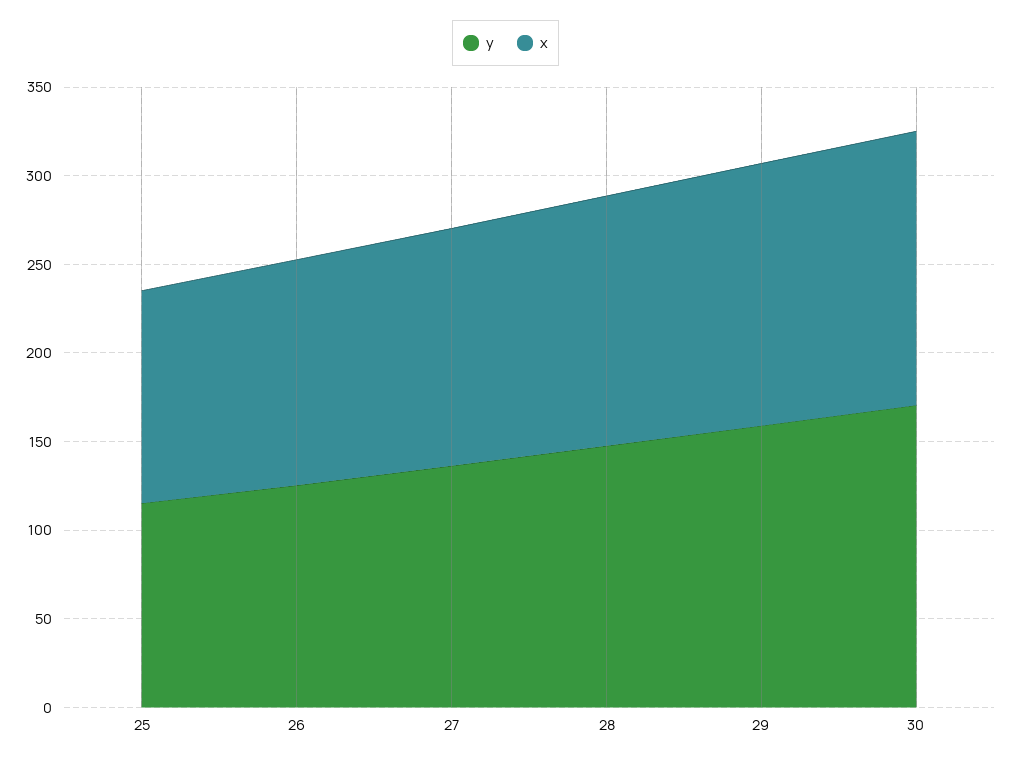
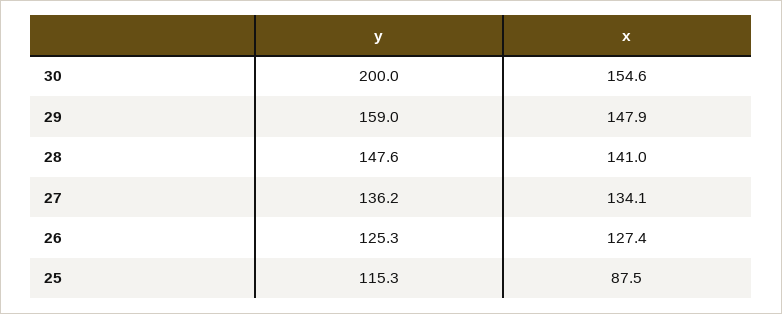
  {
    "y": {
      "25": 115.3,
      "26": 125.3,
      "27": 136.2,
      "28": 147.6,
      "29": 159,
-     "30": 170
+     "30": 200
    },
    "x": {
-     "25": 120,
+     "25": 87.5,
      "26": 127.4,
      "27": 134.1,
      "28": 141,
      "29": 147.9,
      "30": 154.6
    }
  }

